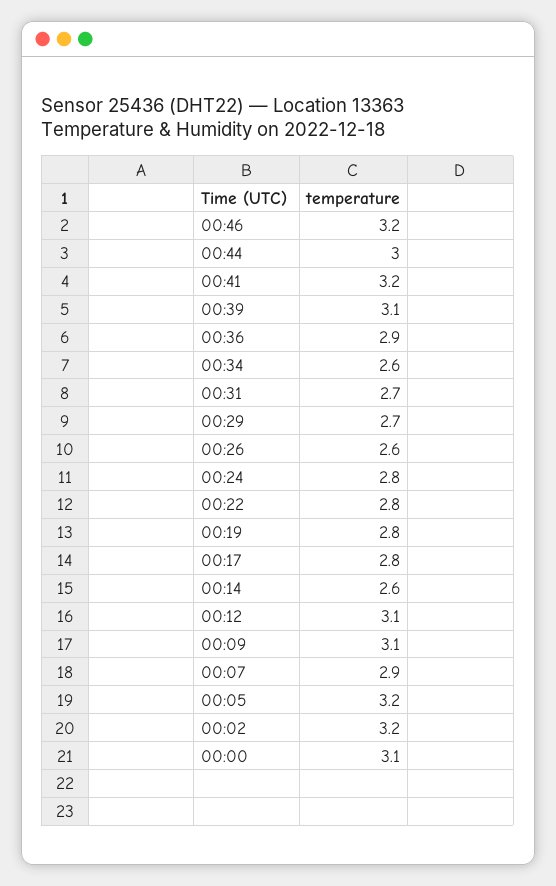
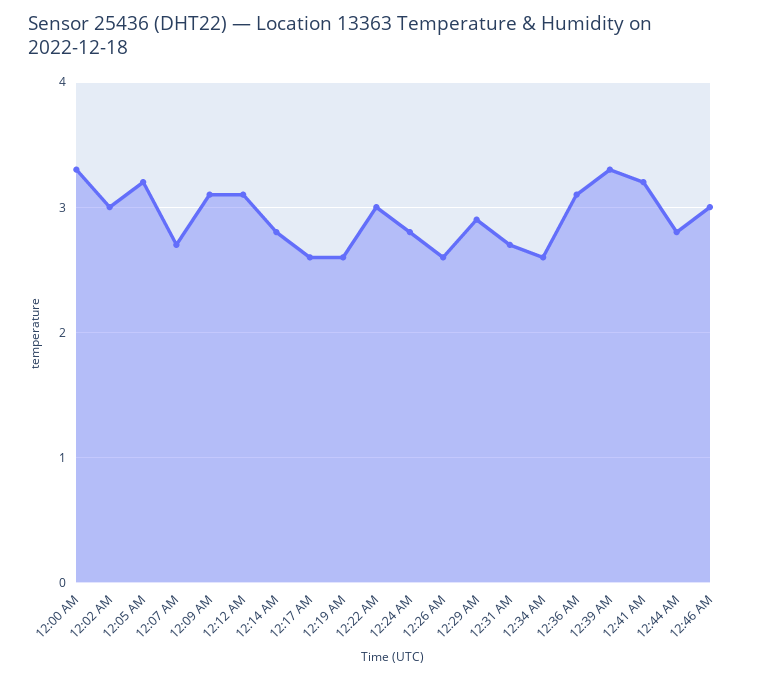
  {
-   "00:46": 3.2,
+   "00:46": 3,
-   "00:44": 3,
+   "00:44": 2.8,
    "00:41": 3.2,
-   "00:39": 3.1,
+   "00:39": 3.3,
-   "00:36": 2.9,
+   "00:36": 3.1,
    "00:34": 2.6,
    "00:31": 2.7,
-   "00:29": 2.7,
+   "00:29": 2.9,
    "00:26": 2.6,
    "00:24": 2.8,
-   "00:22": 2.8,
+   "00:22": 3,
-   "00:19": 2.8,
+   "00:19": 2.6,
-   "00:17": 2.8,
+   "00:17": 2.6,
-   "00:14": 2.6,
+   "00:14": 2.8,
    "00:12": 3.1,
    "00:09": 3.1,
-   "00:07": 2.9,
+   "00:07": 2.7,
    "00:05": 3.2,
-   "00:02": 3.2,
+   "00:02": 3,
-   "00:00": 3.1
+   "00:00": 3.3
  }

